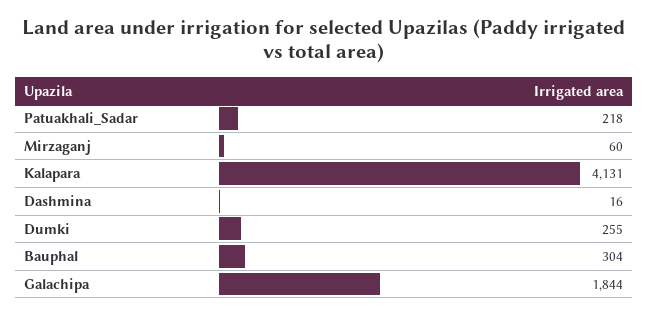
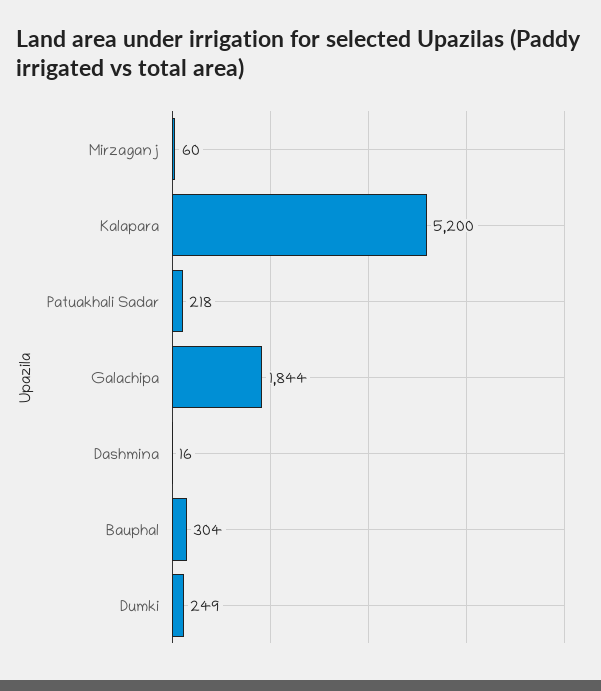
  {
    "Patuakhali_Sadar": 218,
    "Mirzaganj": 60,
-   "Kalapara": 4131,
+   "Kalapara": 5200,
    "Dashmina": 16,
-   "Dumki": 255,
+   "Dumki": 249,
    "Bauphal": 304,
    "Galachipa": 1844
  }

